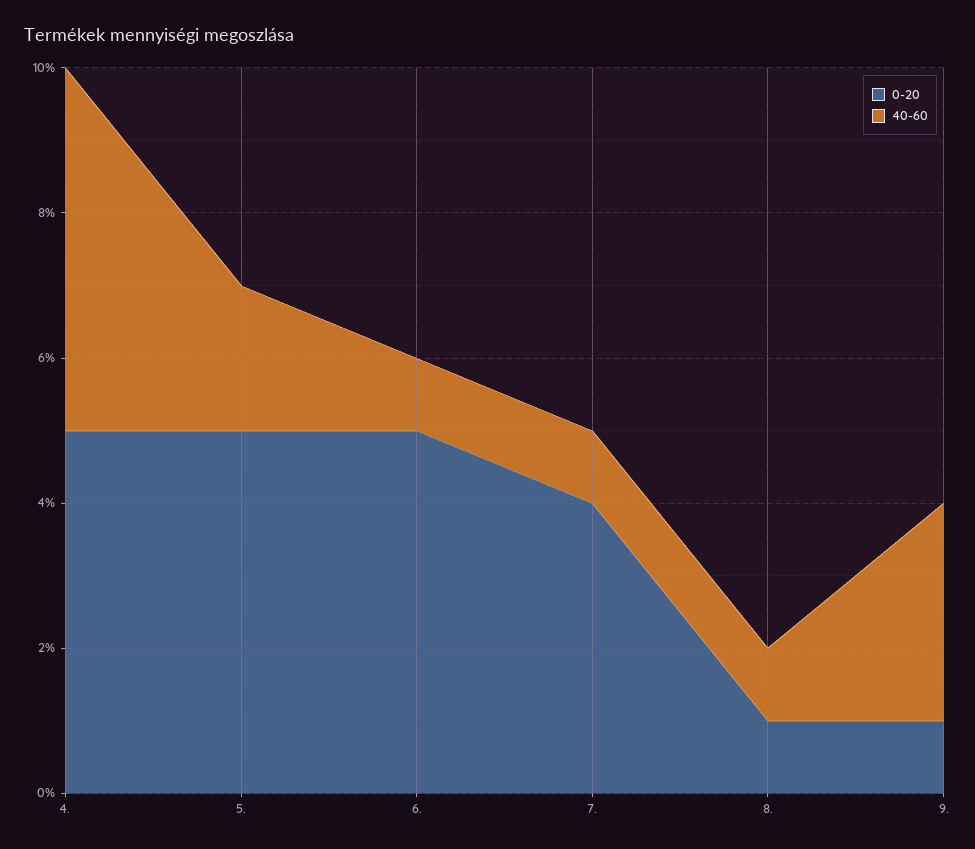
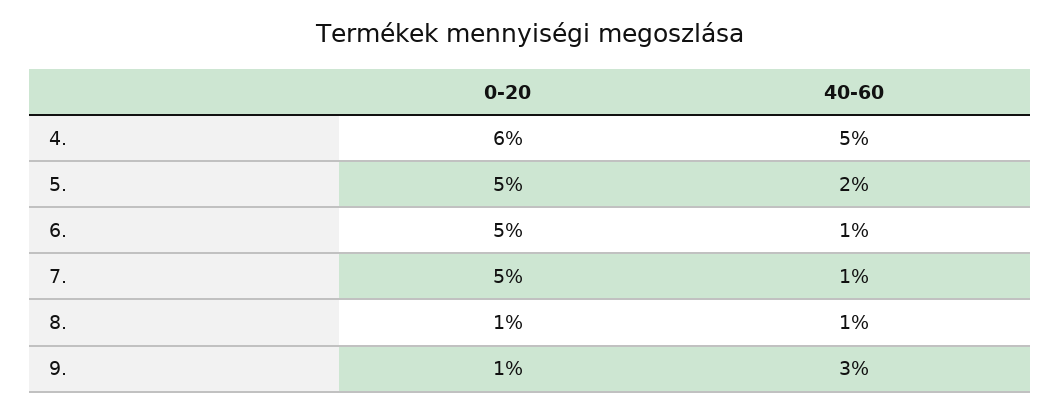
  {
    "0-20": {
-     "4.": 5,
+     "4.": 6,
      "5.": 5,
      "6.": 5,
-     "7.": 4,
+     "7.": 5,
      "8.": 1,
      "9.": 1
    },
    "40-60": {
      "4.": 5,
      "5.": 2,
      "6.": 1,
      "7.": 1,
      "8.": 1,
      "9.": 3
    }
  }

